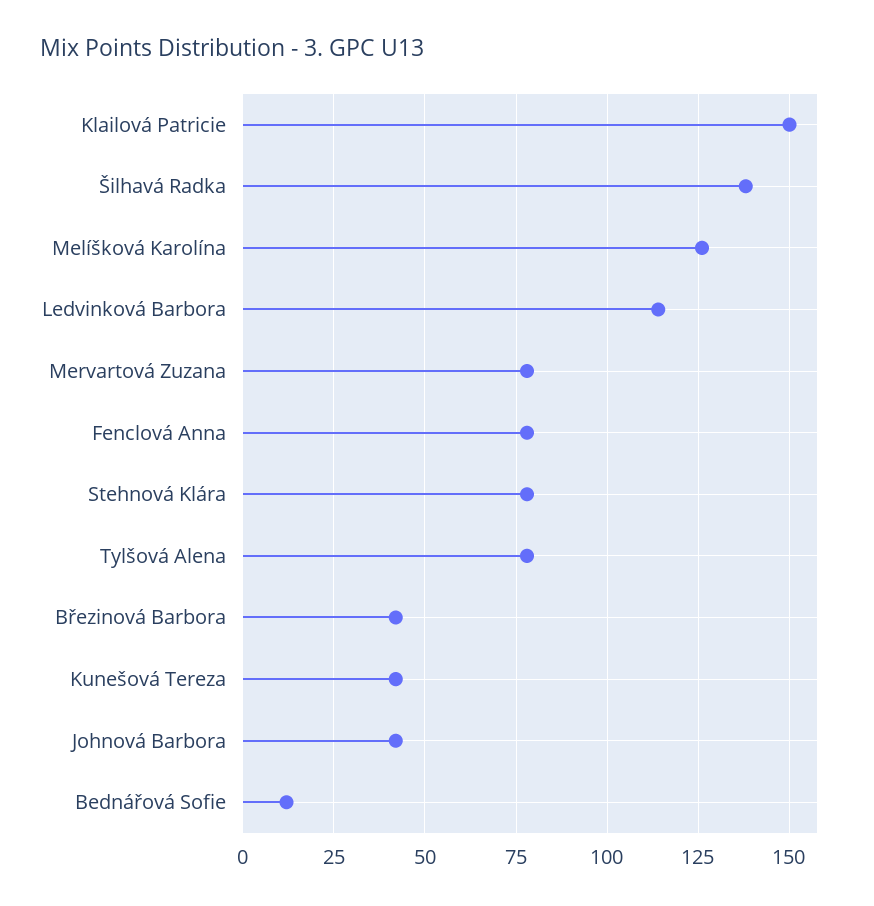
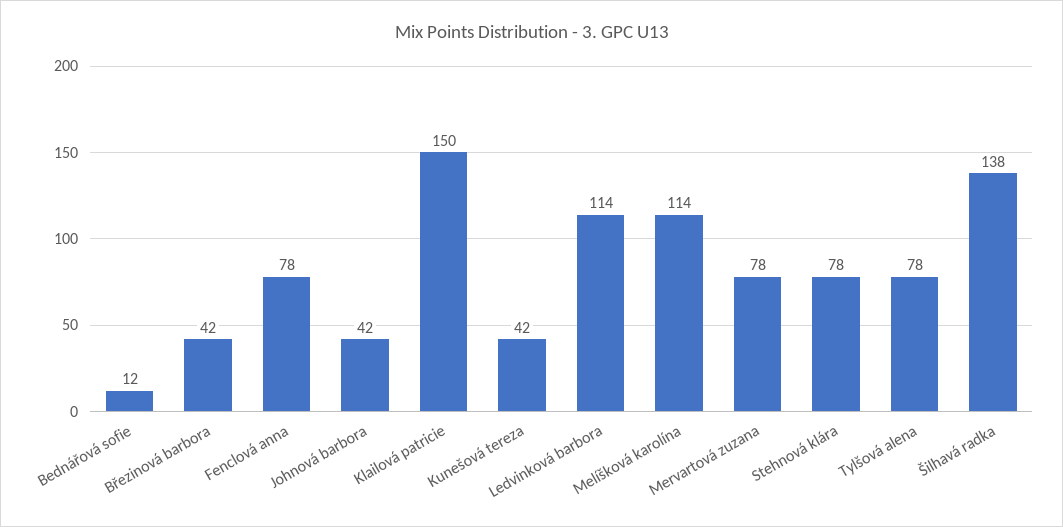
  {
    "Klailová Patricie": 150,
    "Šilhavá Radka": 138,
-   "Melíšková Karolína": 125,
+   "Melíšková Karolína": 114,
    "Ledvinková Barbora": 114,
    "Mervartová Zuzana": 78,
    "Fenclová Anna": 78,
    "Stehnová Klára": 78,
    "Tylšová Alena": 78,
    "Březinová Barbora": 42,
    "Kunešová Tereza": 42,
    "Johnová Barbora": 42,
    "Bednářová Sofie": 12
  }

